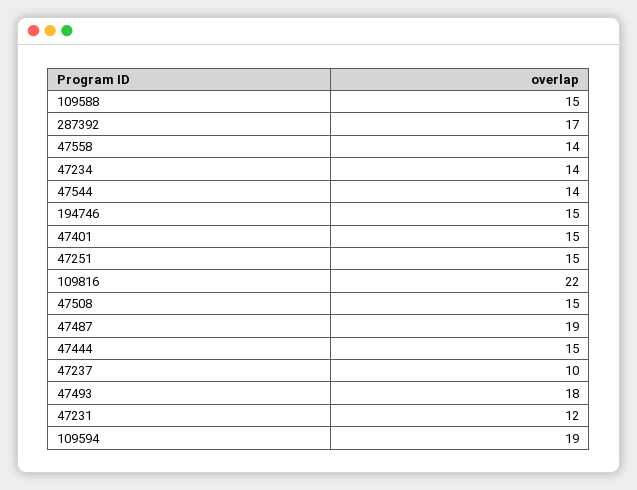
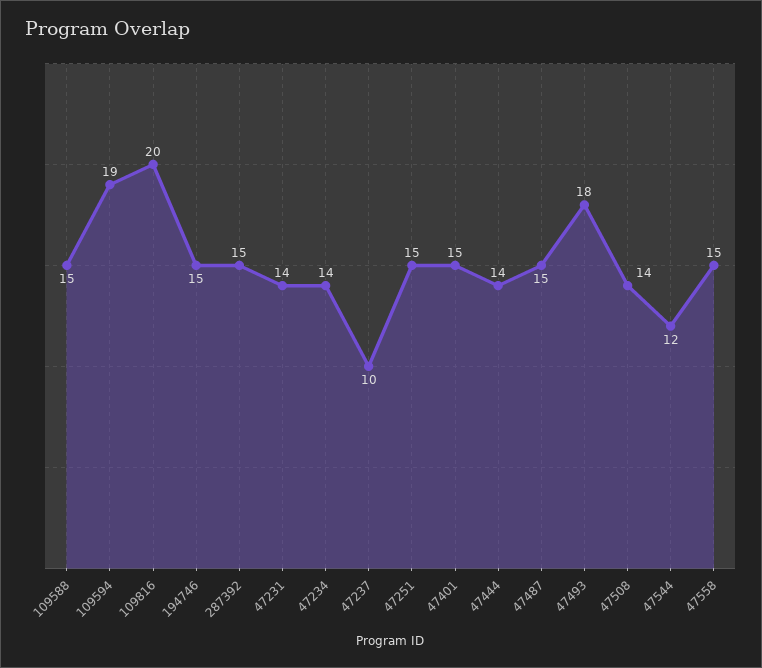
  {
    "109588": 15,
-   "287392": 17,
+   "287392": 15,
-   "47558": 14,
+   "47558": 15,
    "47234": 14,
-   "47544": 14,
+   "47544": 12,
    "194746": 15,
    "47401": 15,
    "47251": 15,
-   "109816": 22,
+   "109816": 20,
-   "47508": 15,
+   "47508": 14,
-   "47487": 19,
+   "47487": 15,
-   "47444": 15,
+   "47444": 14,
    "47237": 10,
    "47493": 18,
-   "47231": 12,
+   "47231": 14,
    "109594": 19
  }

